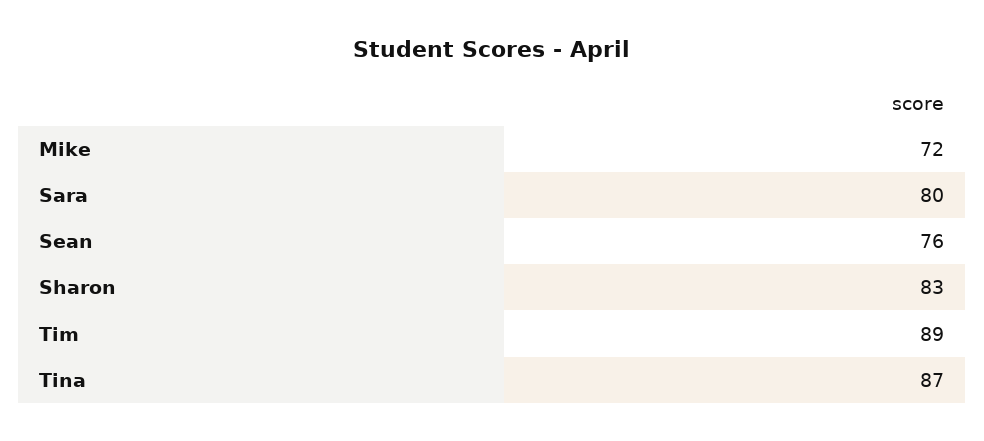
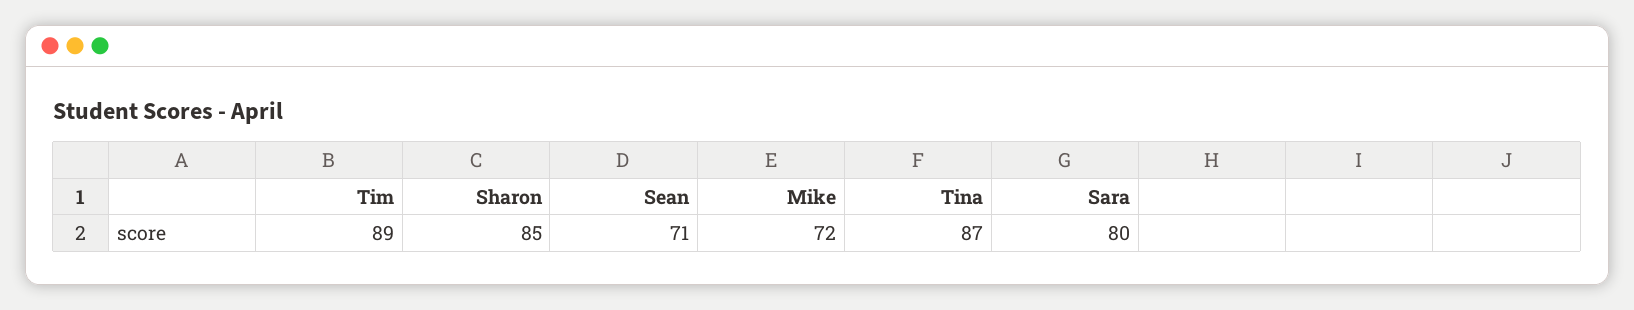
  {
    "Mike": 72,
    "Sara": 80,
-   "Sean": 76,
+   "Sean": 71,
-   "Sharon": 83,
+   "Sharon": 85,
    "Tim": 89,
    "Tina": 87
  }

